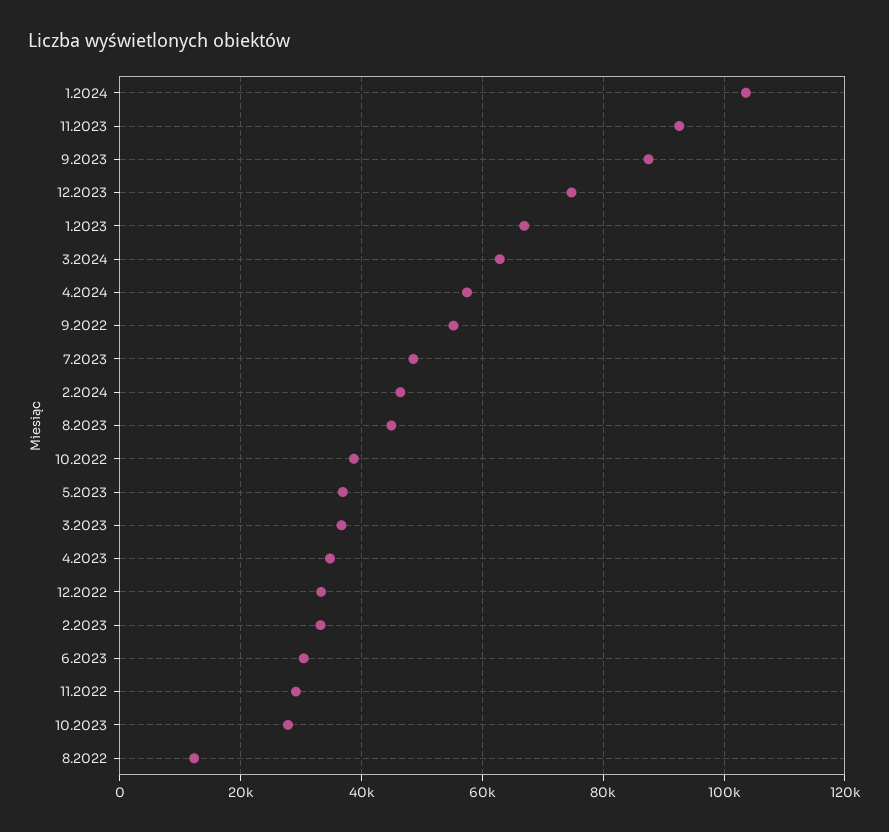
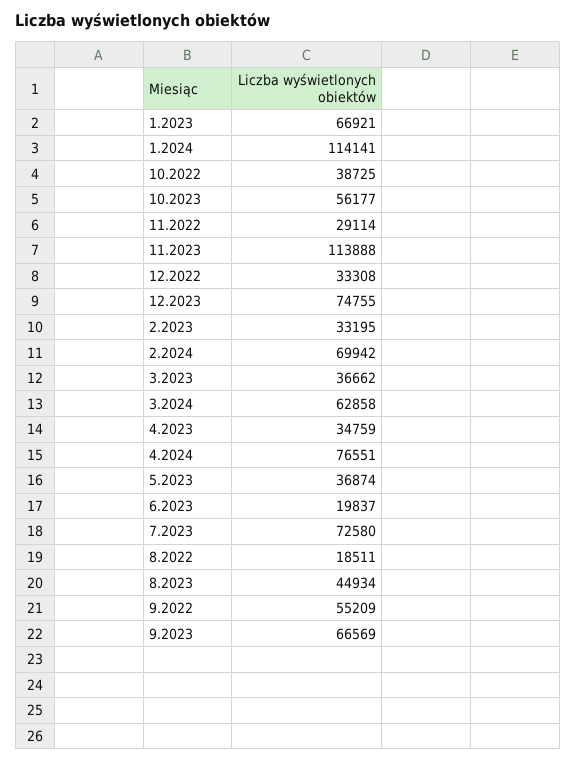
  {
-   "1.2024": 104000,
+   "1.2024": 114141,
-   "11.2023": 92000,
+   "11.2023": 113888,
-   "9.2023": 88000,
+   "9.2023": 66569,
    "12.2023": 74755,
    "1.2023": 66921,
    "3.2024": 62858,
-   "4.2024": 58000,
+   "4.2024": 76551,
    "9.2022": 55209,
-   "7.2023": 48000,
+   "7.2023": 72580,
-   "2.2024": 46000,
+   "2.2024": 69942,
    "8.2023": 44934,
    "10.2022": 38725,
    "5.2023": 36874,
    "3.2023": 36662,
    "4.2023": 34759,
    "12.2022": 33308,
    "2.2023": 33195,
-   "6.2023": 30000,
+   "6.2023": 19837,
    "11.2022": 29114,
-   "10.2023": 28000,
+   "10.2023": 56177,
-   "8.2022": 12000
+   "8.2022": 18511
  }

